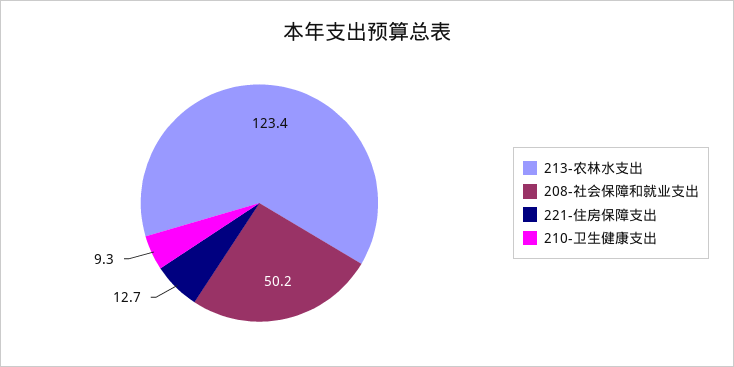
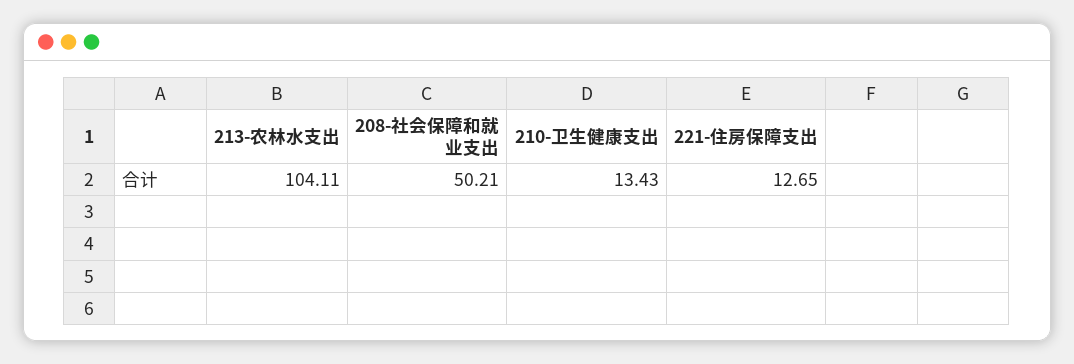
  {
-   "213-农林水支出": 123.4,
+   "213-农林水支出": 104.11,
    "208-社会保障和就业支出": 50.21,
    "221-住房保障支出": 12.65,
-   "210-卫生健康支出": 9.3
+   "210-卫生健康支出": 13.43
  }

